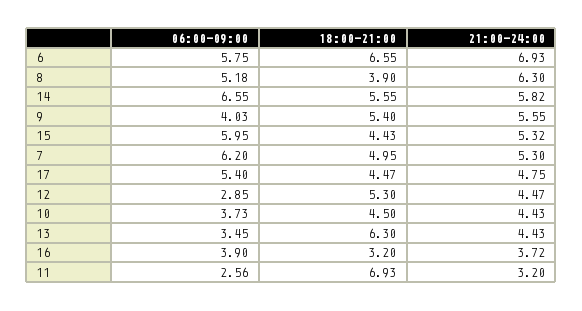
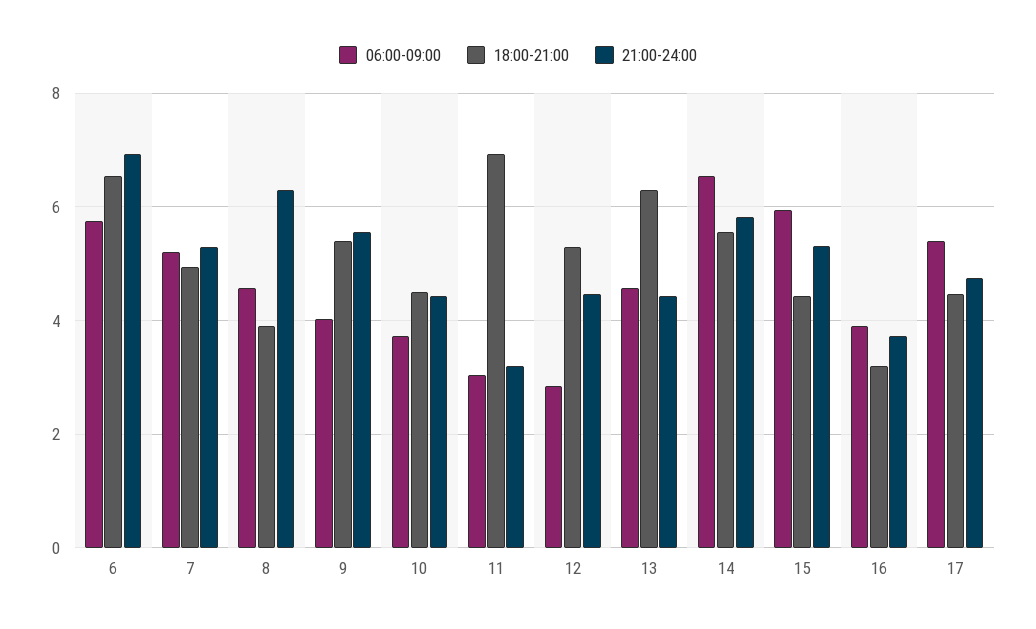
  {
    "06:00-09:00": {
      "6": 5.75,
-     "8": 5.18,
+     "8": 4.6,
      "14": 6.55,
      "9": 4.03,
      "15": 5.95,
-     "7": 6.2,
+     "7": 5.2,
      "17": 5.4,
      "12": 2.85,
      "10": 3.73,
-     "13": 3.45,
+     "13": 4.6,
      "16": 3.9,
-     "11": 2.56
+     "11": 3
    },
    "18:00-21:00": {
      "6": 6.55,
      "8": 3.9,
      "14": 5.55,
      "9": 5.4,
      "15": 4.43,
      "7": 4.95,
      "17": 4.47,
      "12": 5.3,
      "10": 4.5,
      "13": 6.3,
      "16": 3.2,
      "11": 6.93
    },
    "21:00-24:00": {
      "6": 6.93,
      "8": 6.3,
      "14": 5.82,
      "9": 5.55,
      "15": 5.32,
      "7": 5.3,
      "17": 4.75,
      "12": 4.47,
      "10": 4.43,
      "13": 4.43,
      "16": 3.72,
      "11": 3.2
    }
  }

